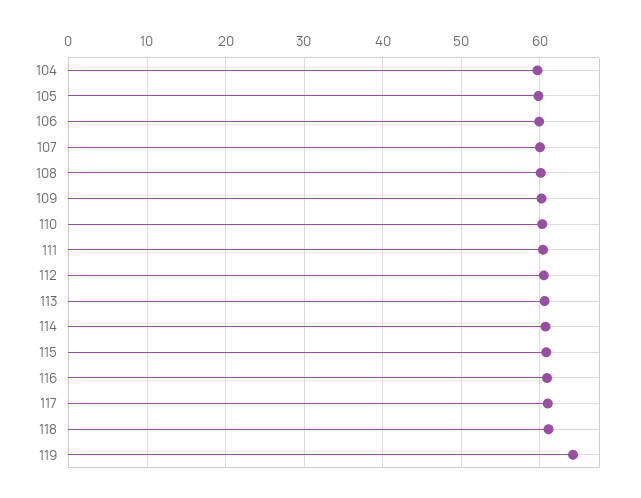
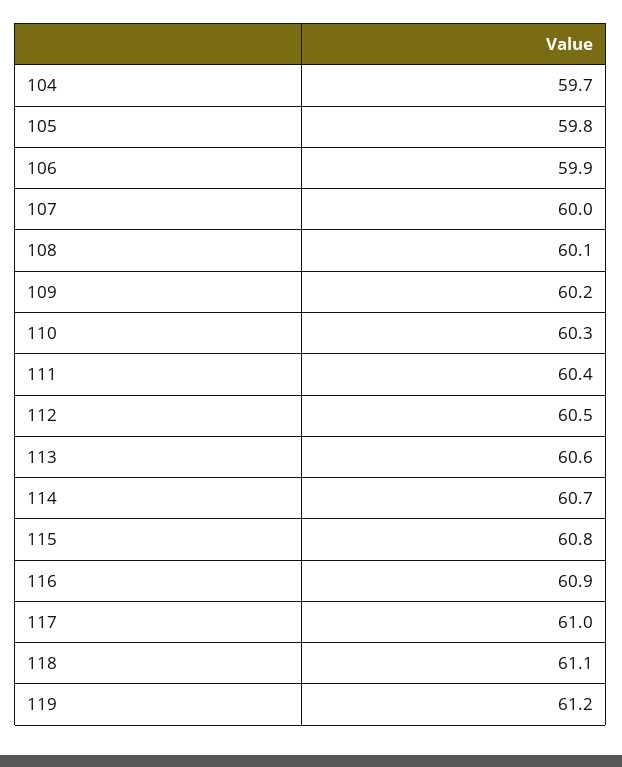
  {
    "104": 59.7,
    "105": 59.8,
    "106": 59.9,
    "107": 60,
    "108": 60.1,
    "109": 60.2,
    "110": 60.3,
    "111": 60.4,
    "112": 60.5,
    "113": 60.6,
    "114": 60.7,
    "115": 60.8,
    "116": 60.9,
    "117": 61,
    "118": 61.1,
-   "119": 64
+   "119": 61.2
  }

